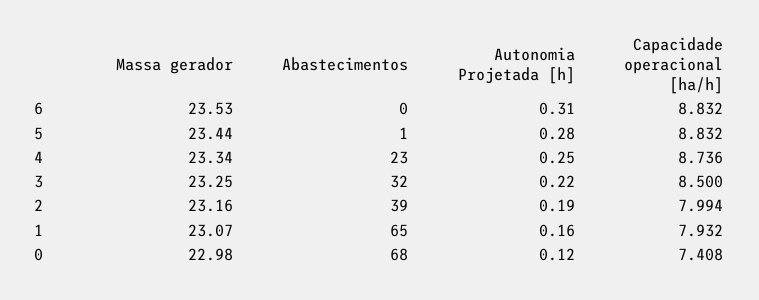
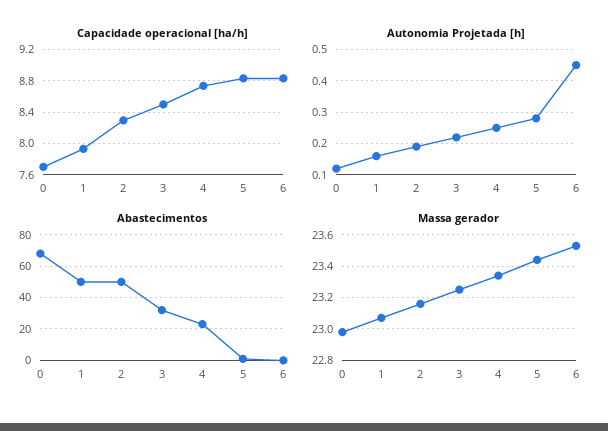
  {
    "Massa gerador": {
      "6": 23.53,
      "5": 23.44,
      "4": 23.34,
      "3": 23.25,
      "2": 23.16,
      "1": 23.07,
      "0": 22.98
    },
    "Abastecimentos": {
      "6": 0,
      "5": 1,
      "4": 23,
      "3": 32,
-     "2": 39,
+     "2": 50,
-     "1": 65,
+     "1": 50,
      "0": 68
    },
    "Autonomia Projetada [h]": {
-     "6": 0.31,
+     "6": 0.45,
      "5": 0.28,
      "4": 0.25,
      "3": 0.22,
      "2": 0.19,
      "1": 0.16,
      "0": 0.12
    },
    "Capacidade operacional [ha/h]": {
      "6": 8.832,
      "5": 8.832,
      "4": 8.736,
      "3": 8.5,
-     "2": 7.994,
+     "2": 8.3,
      "1": 7.932,
-     "0": 7.408
+     "0": 7.7
    }
  }

